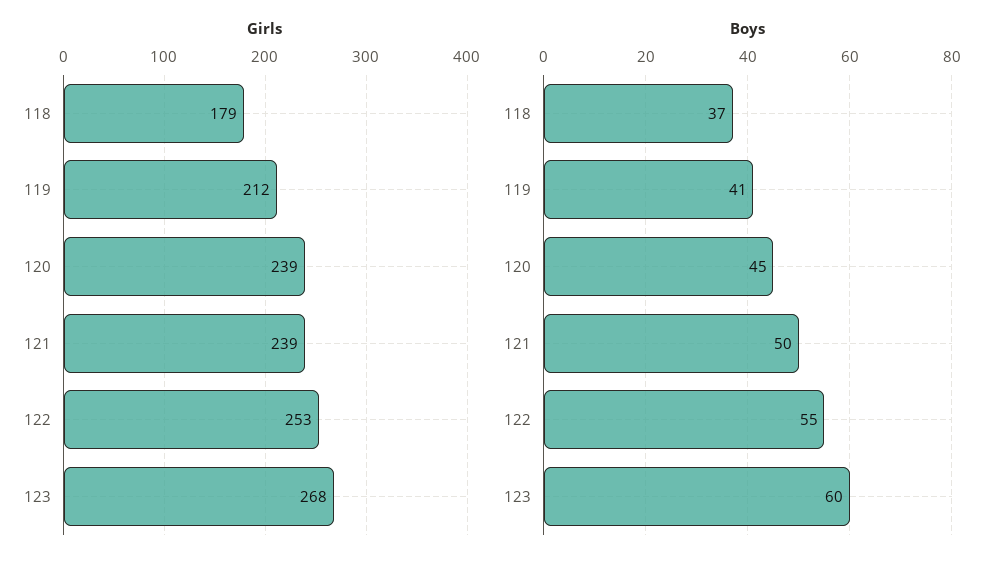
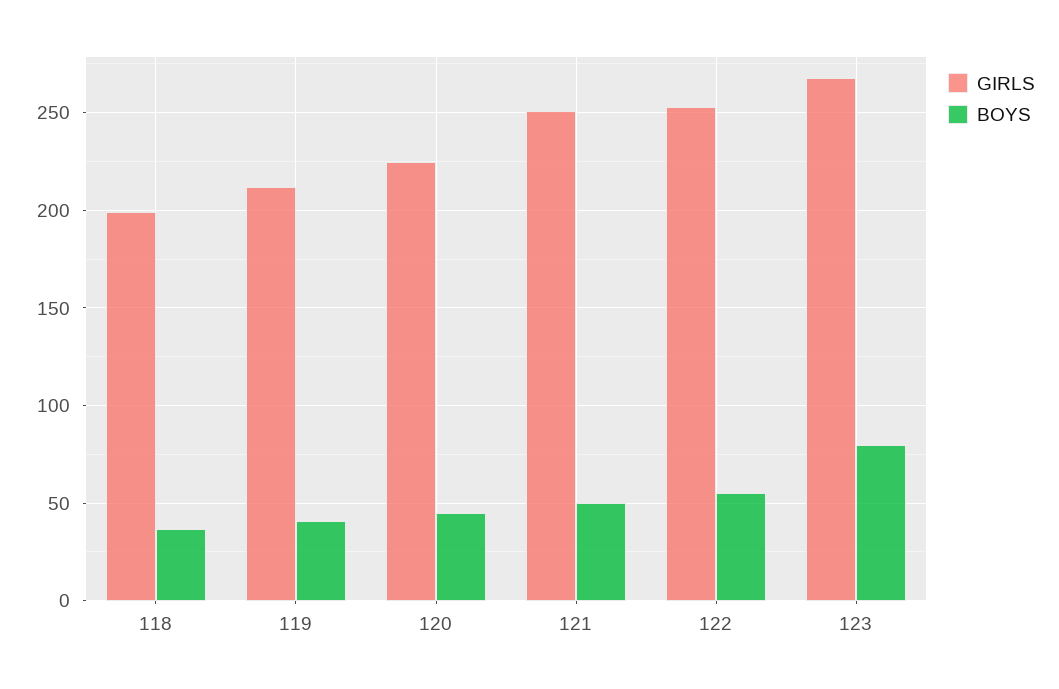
  {
    "Girls": {
-     "118": 179,
+     "118": 200,
      "119": 212,
-     "120": 239,
+     "120": 225,
-     "121": 239,
+     "121": 250,
      "122": 253,
      "123": 268
    },
    "Boys": {
      "118": 37,
      "119": 41,
      "120": 45,
      "121": 50,
      "122": 55,
-     "123": 60
+     "123": 80
    }
  }

